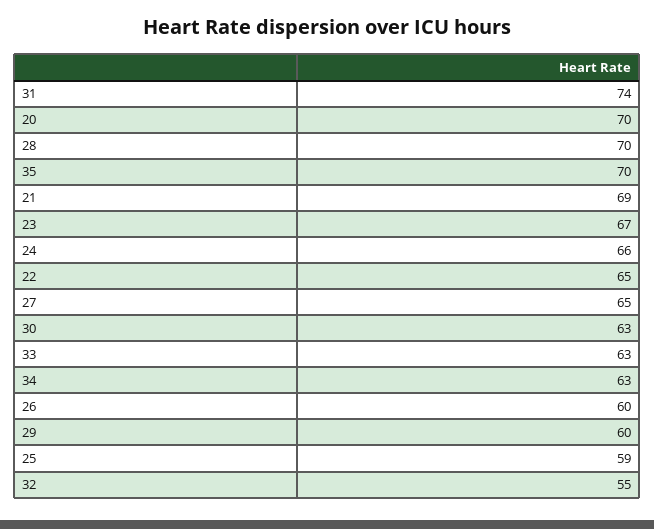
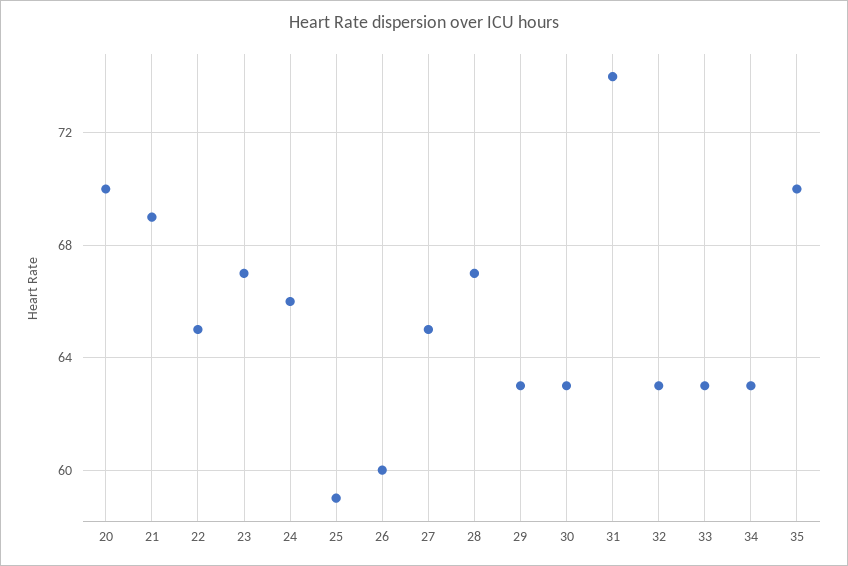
  {
    "31": 74,
    "20": 70,
-   "28": 70,
+   "28": 67,
    "35": 70,
    "21": 69,
    "23": 67,
    "24": 66,
    "22": 65,
    "27": 65,
    "30": 63,
    "33": 63,
    "34": 63,
    "26": 60,
-   "29": 60,
+   "29": 63,
    "25": 59,
-   "32": 55
+   "32": 63
  }

